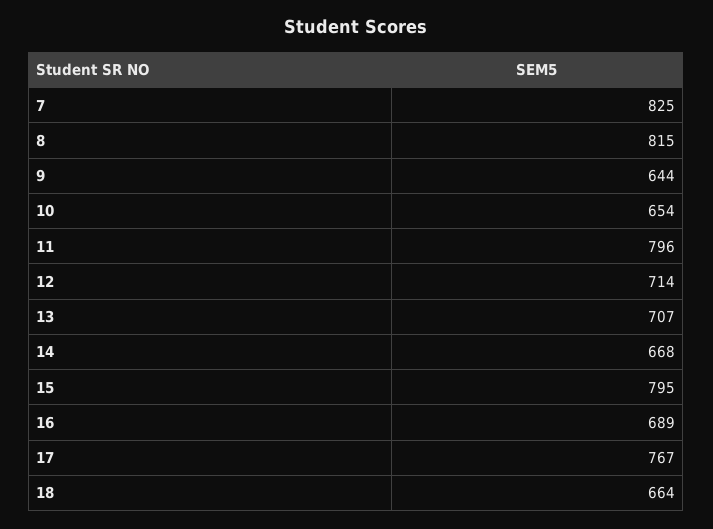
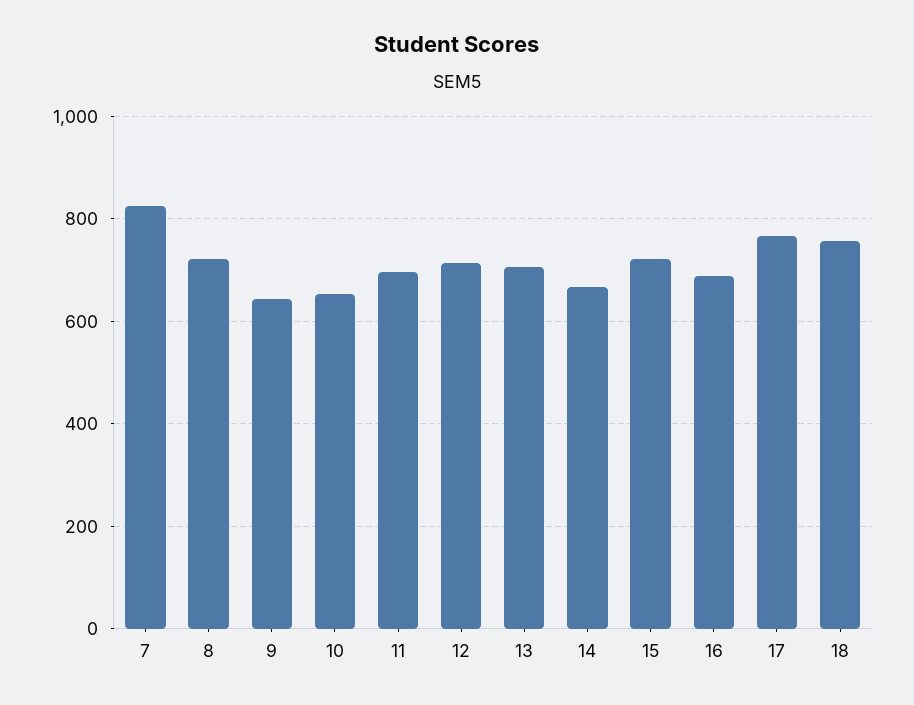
  {
    "7": 825,
-   "8": 815,
+   "8": 720,
    "9": 644,
    "10": 654,
-   "11": 796,
+   "11": 700,
    "12": 714,
    "13": 707,
    "14": 668,
-   "15": 795,
+   "15": 720,
    "16": 689,
    "17": 767,
-   "18": 664
+   "18": 760
  }

